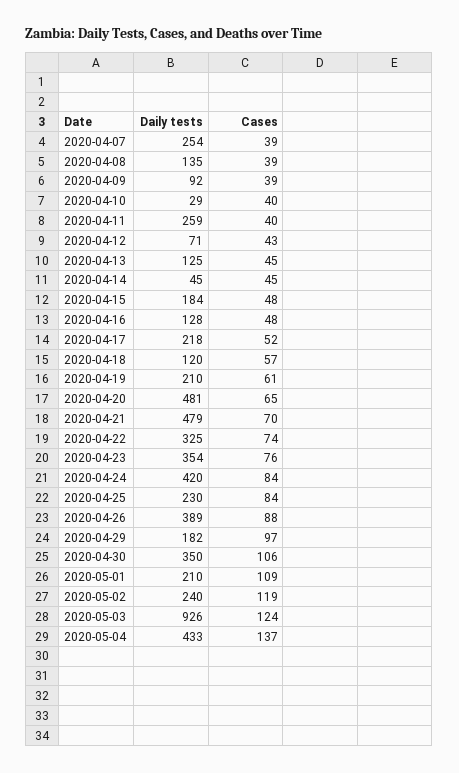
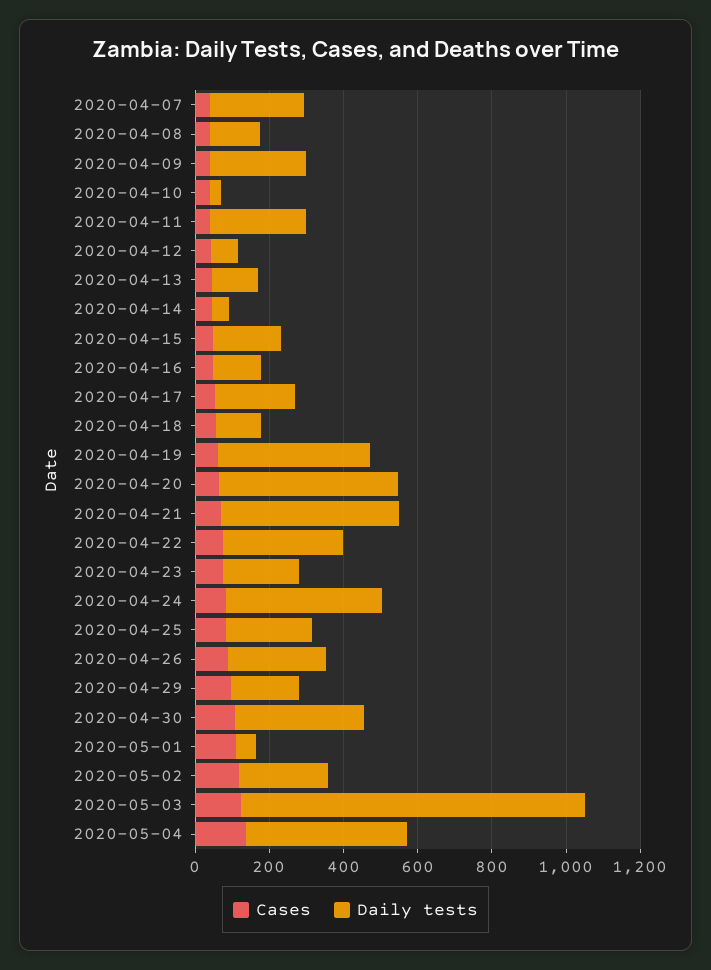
  {
    "Daily tests": {
      "2020-04-07": 254,
      "2020-04-08": 135,
-     "2020-04-09": 92,
+     "2020-04-09": 250,
      "2020-04-10": 29,
      "2020-04-11": 259,
      "2020-04-12": 71,
      "2020-04-13": 125,
      "2020-04-14": 45,
      "2020-04-15": 184,
      "2020-04-16": 128,
      "2020-04-17": 218,
      "2020-04-18": 120,
-     "2020-04-19": 210,
+     "2020-04-19": 400,
      "2020-04-20": 481,
      "2020-04-21": 479,
      "2020-04-22": 325,
-     "2020-04-23": 354,
+     "2020-04-23": 200,
      "2020-04-24": 420,
      "2020-04-25": 230,
-     "2020-04-26": 389,
+     "2020-04-26": 250,
      "2020-04-29": 182,
      "2020-04-30": 350,
-     "2020-05-01": 210,
+     "2020-05-01": 50,
      "2020-05-02": 240,
      "2020-05-03": 926,
      "2020-05-04": 433
    },
    "Cases": {
      "2020-04-07": 39,
      "2020-04-08": 39,
      "2020-04-09": 39,
      "2020-04-10": 40,
      "2020-04-11": 40,
      "2020-04-12": 43,
      "2020-04-13": 45,
      "2020-04-14": 45,
      "2020-04-15": 48,
      "2020-04-16": 48,
      "2020-04-17": 52,
      "2020-04-18": 57,
      "2020-04-19": 61,
      "2020-04-20": 65,
      "2020-04-21": 70,
      "2020-04-22": 74,
      "2020-04-23": 76,
      "2020-04-24": 84,
      "2020-04-25": 84,
      "2020-04-26": 88,
      "2020-04-29": 97,
      "2020-04-30": 106,
      "2020-05-01": 109,
      "2020-05-02": 119,
      "2020-05-03": 124,
      "2020-05-04": 137
    }
  }

